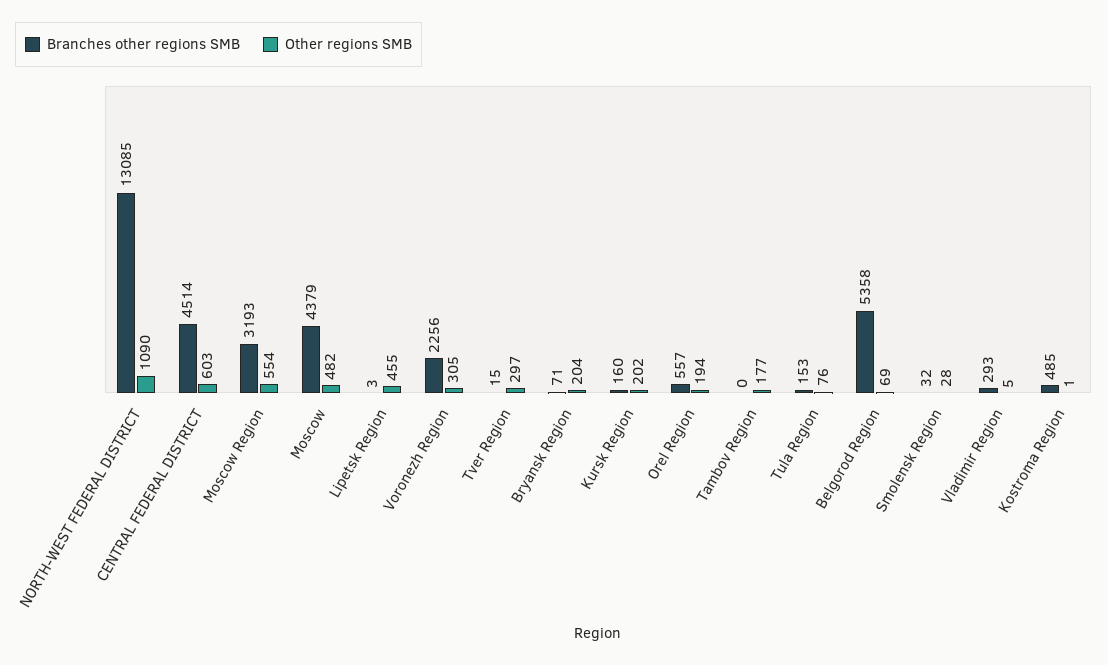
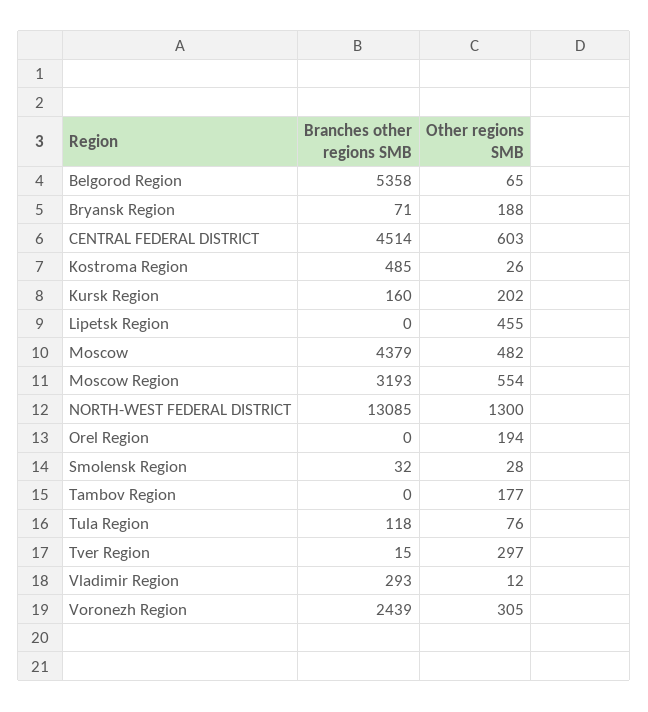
  {
    "Branches other regions SMB": {
      "NORTH-WEST FEDERAL DISTRICT": 13085,
      "CENTRAL FEDERAL DISTRICT": 4514,
      "Moscow Region": 3193,
      "Moscow": 4379,
-     "Lipetsk Region": 3,
+     "Lipetsk Region": 0,
-     "Voronezh Region": 2256,
+     "Voronezh Region": 2439,
      "Tver Region": 15,
      "Bryansk Region": 71,
      "Kursk Region": 160,
-     "Orel Region": 557,
+     "Orel Region": 0,
      "Tambov Region": 0,
-     "Tula Region": 153,
+     "Tula Region": 118,
      "Belgorod Region": 5358,
      "Smolensk Region": 32,
      "Vladimir Region": 293,
      "Kostroma Region": 485
    },
    "Other regions SMB": {
-     "NORTH-WEST FEDERAL DISTRICT": 1090,
+     "NORTH-WEST FEDERAL DISTRICT": 1300,
      "CENTRAL FEDERAL DISTRICT": 603,
      "Moscow Region": 554,
      "Moscow": 482,
      "Lipetsk Region": 455,
      "Voronezh Region": 305,
      "Tver Region": 297,
-     "Bryansk Region": 204,
+     "Bryansk Region": 188,
      "Kursk Region": 202,
      "Orel Region": 194,
      "Tambov Region": 177,
      "Tula Region": 76,
-     "Belgorod Region": 69,
+     "Belgorod Region": 65,
      "Smolensk Region": 28,
-     "Vladimir Region": 5,
+     "Vladimir Region": 12,
-     "Kostroma Region": 1
+     "Kostroma Region": 26
    }
  }

